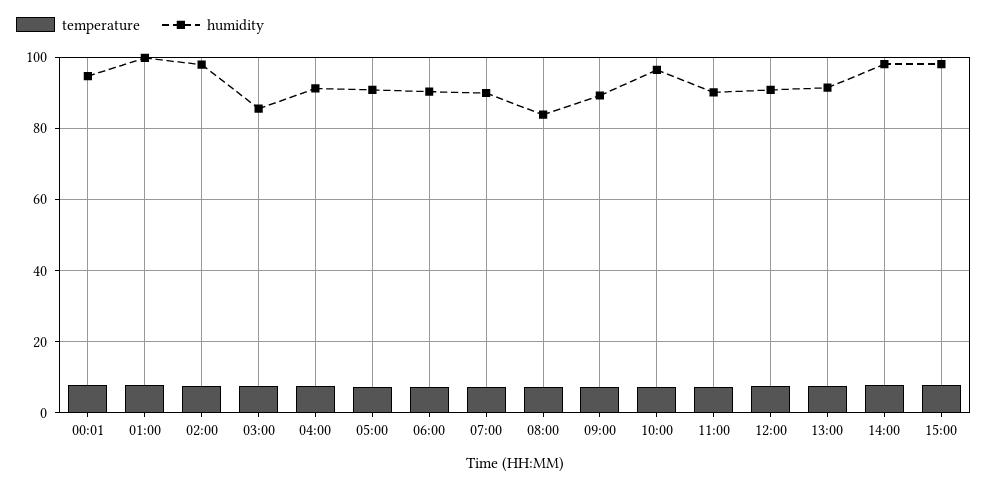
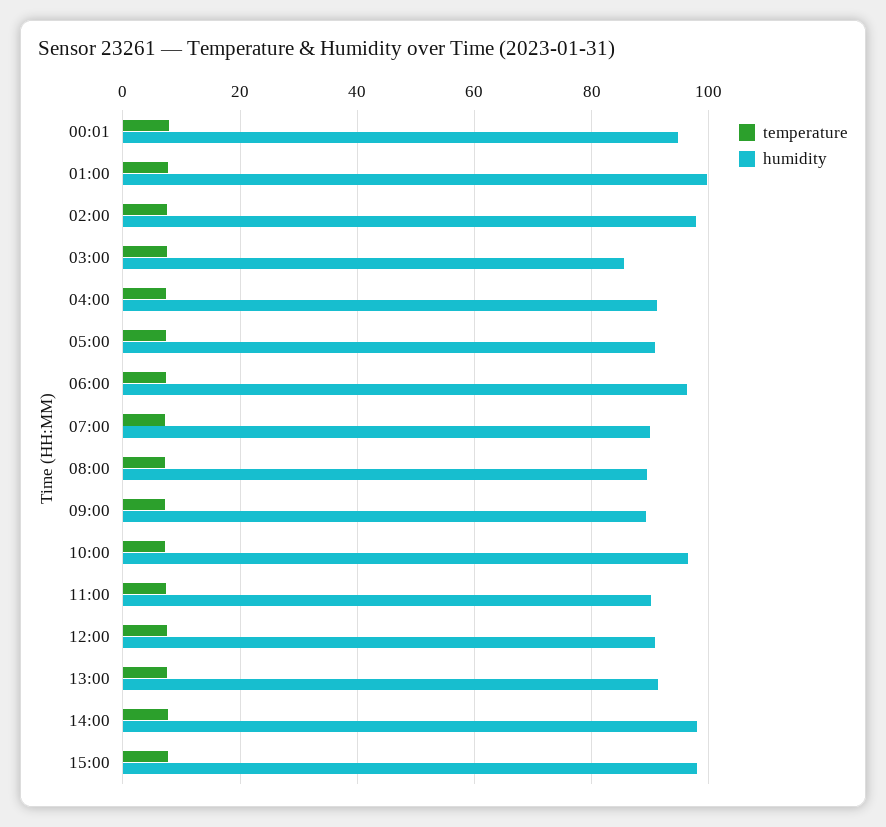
  {
    "temperature": {
      "00:01": 8,
      "01:00": 8,
      "02:00": 8,
      "03:00": 8,
      "04:00": 8,
      "05:00": 8,
      "06:00": 8,
      "07:00": 8,
      "08:00": 8,
      "09:00": 8,
      "10:00": 8,
      "11:00": 8,
      "12:00": 8,
      "13:00": 8,
      "14:00": 8,
      "15:00": 8
    },
    "humidity": {
      "00:01": 94,
      "01:00": 100,
      "02:00": 98,
      "03:00": 86,
      "04:00": 92,
      "05:00": 90,
-     "06:00": 90,
+     "06:00": 96,
      "07:00": 90,
-     "08:00": 84,
+     "08:00": 90,
      "09:00": 90,
      "10:00": 96,
      "11:00": 90,
      "12:00": 90,
      "13:00": 92,
      "14:00": 98,
      "15:00": 98
    }
  }

